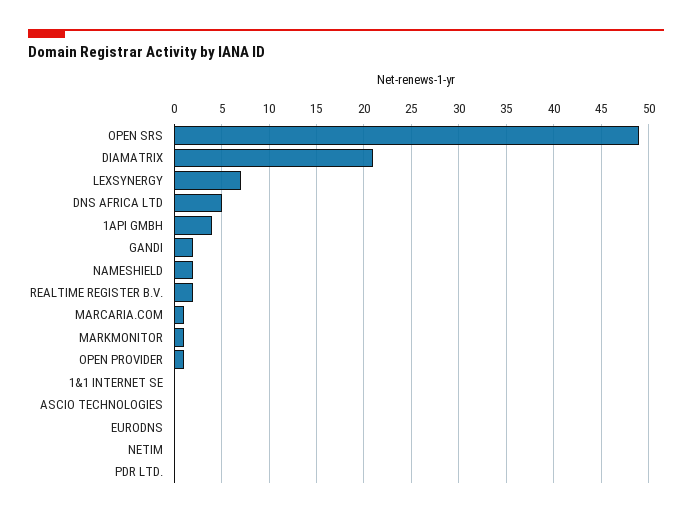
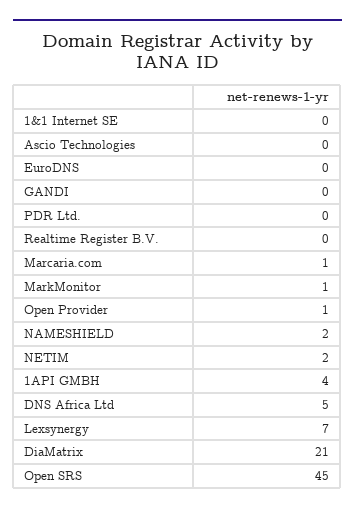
  {
-   "OPEN SRS": 49,
+   "OPEN SRS": 45,
    "DIAMATRIX": 21,
    "LEXSYNERGY": 7,
    "DNS AFRICA LTD": 5,
    "1API GMBH": 4,
-   "GANDI": 2,
+   "GANDI": 0,
    "NAMESHIELD": 2,
-   "REALTIME REGISTER B.V.": 2,
+   "REALTIME REGISTER B.V.": 0,
    "MARCARIA.COM": 1,
    "MARKMONITOR": 1,
    "OPEN PROVIDER": 1,
    "1&1 INTERNET SE": 0,
    "ASCIO TECHNOLOGIES": 0,
    "EURODNS": 0,
-   "NETIM": 0,
+   "NETIM": 2,
    "PDR LTD.": 0
  }

